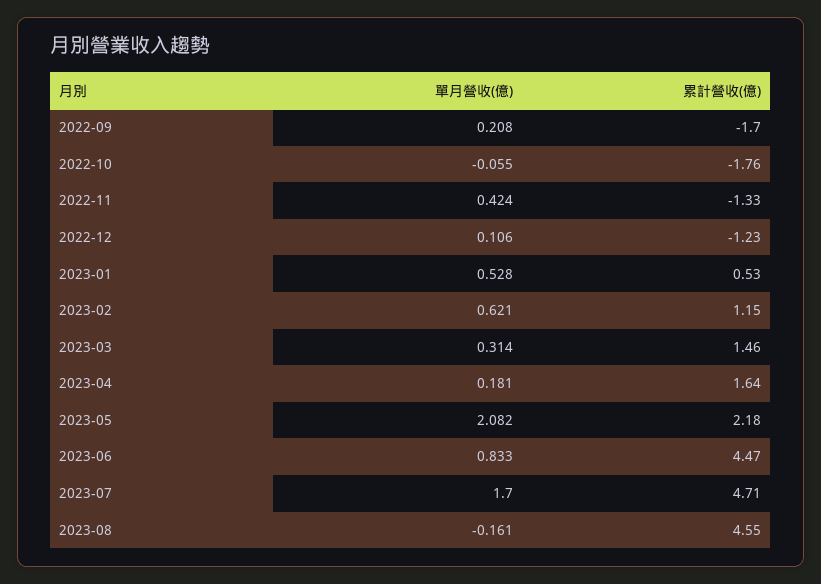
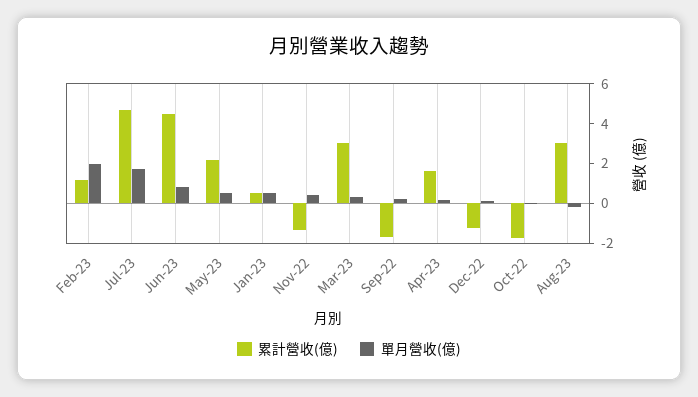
  {
    "單月營收(億)": {
      "2022-09": 0.208,
      "2022-10": -0.055,
      "2022-11": 0.424,
      "2022-12": 0.106,
      "2023-01": 0.528,
-     "2023-02": 0.621,
+     "2023-02": 2,
      "2023-03": 0.314,
      "2023-04": 0.181,
-     "2023-05": 2.082,
+     "2023-05": 0.5,
      "2023-06": 0.833,
      "2023-07": 1.7,
      "2023-08": -0.161
    },
    "累計營收(億)": {
      "2022-09": -1.7,
      "2022-10": -1.76,
      "2022-11": -1.33,
      "2022-12": -1.23,
      "2023-01": 0.53,
      "2023-02": 1.15,
-     "2023-03": 1.46,
+     "2023-03": 3,
      "2023-04": 1.64,
      "2023-05": 2.18,
      "2023-06": 4.47,
      "2023-07": 4.71,
-     "2023-08": 4.55
+     "2023-08": 3
    }
  }

